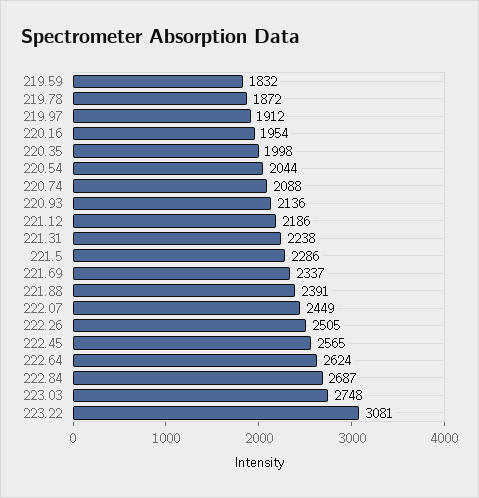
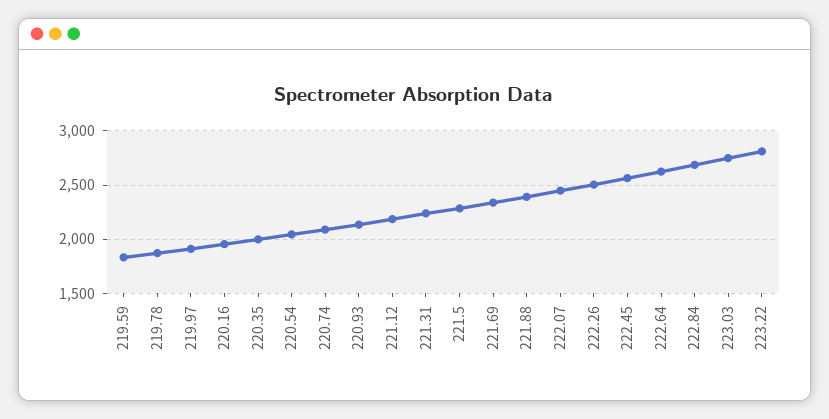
  {
    "219.59": 1832,
    "219.78": 1872,
    "219.97": 1912,
    "220.16": 1954,
    "220.35": 1998,
    "220.54": 2044,
    "220.74": 2088,
    "220.93": 2136,
    "221.12": 2186,
    "221.31": 2238,
    "221.5": 2286,
    "221.69": 2337,
    "221.88": 2391,
    "222.07": 2449,
    "222.26": 2505,
    "222.45": 2565,
    "222.64": 2624,
    "222.84": 2687,
    "223.03": 2748,
-   "223.22": 3081
+   "223.22": 2800
  }

